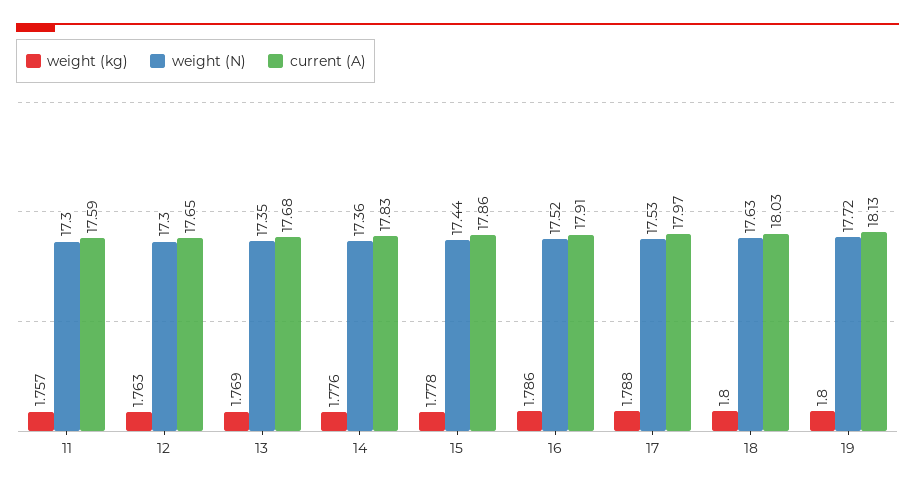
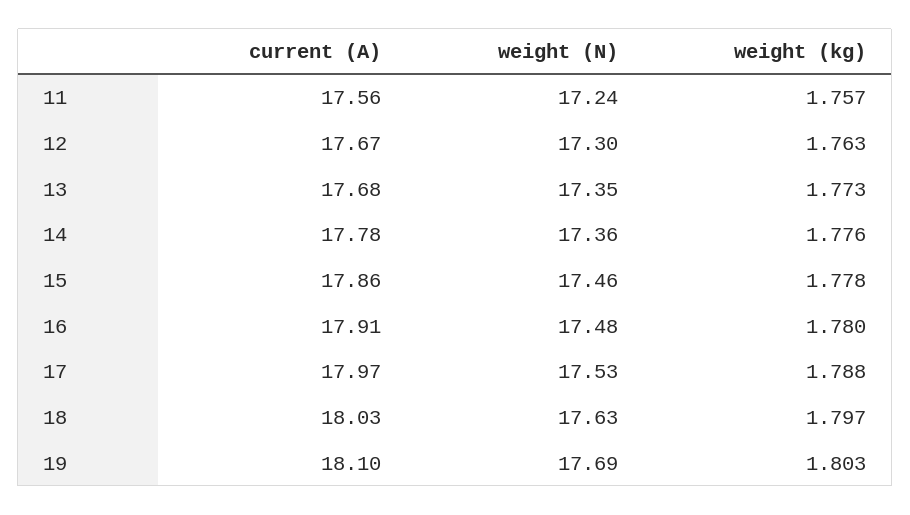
  {
    "weight (kg)": {
      "11": 1.757,
      "12": 1.763,
-     "13": 1.769,
+     "13": 1.773,
      "14": 1.776,
      "15": 1.778,
-     "16": 1.786,
+     "16": 1.78,
      "17": 1.788,
-     "18": 1.8,
+     "18": 1.797,
-     "19": 1.8
+     "19": 1.803
    },
    "weight (N)": {
-     "11": 17.3,
+     "11": 17.24,
      "12": 17.3,
      "13": 17.35,
      "14": 17.36,
-     "15": 17.44,
+     "15": 17.46,
-     "16": 17.52,
+     "16": 17.48,
      "17": 17.53,
      "18": 17.63,
-     "19": 17.72
+     "19": 17.69
    },
    "current (A)": {
-     "11": 17.59,
+     "11": 17.56,
-     "12": 17.65,
+     "12": 17.67,
      "13": 17.68,
-     "14": 17.83,
+     "14": 17.78,
      "15": 17.86,
      "16": 17.91,
      "17": 17.97,
      "18": 18.03,
-     "19": 18.13
+     "19": 18.1
    }
  }

